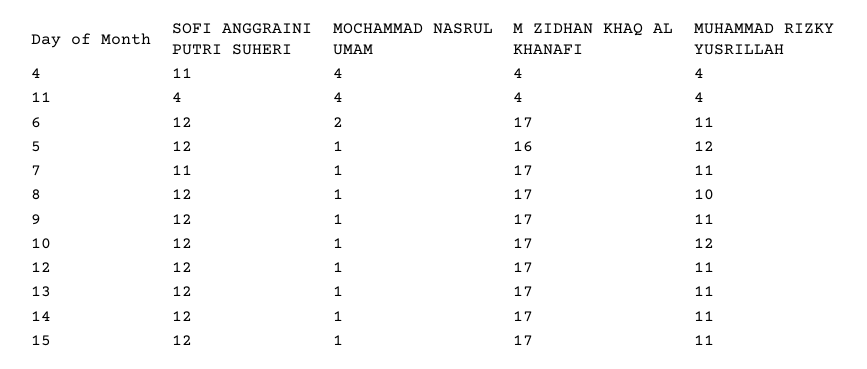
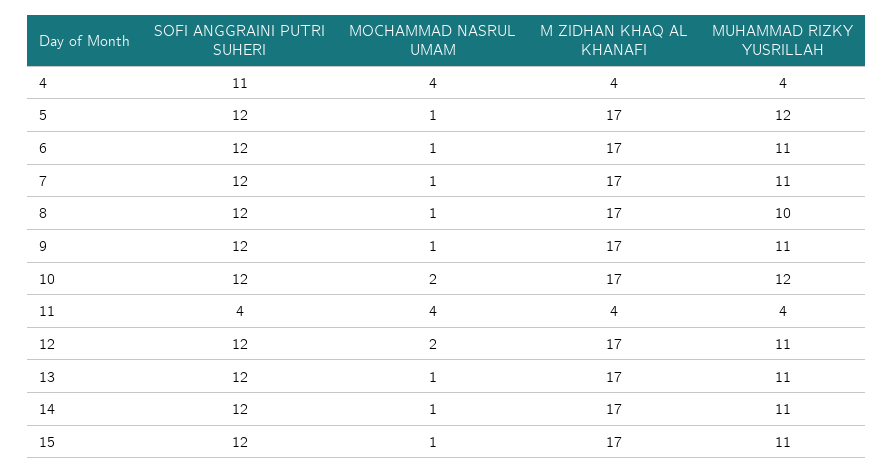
  {
    "SOFI ANGGRAINI PUTRI SUHERI": {
      "4": 11,
      "11": 4,
      "6": 12,
      "5": 12,
-     "7": 11,
+     "7": 12,
      "8": 12,
      "9": 12,
      "10": 12,
      "12": 12,
      "13": 12,
      "14": 12,
      "15": 12
    },
    "MOCHAMMAD NASRUL UMAM": {
      "4": 4,
      "11": 4,
-     "6": 2,
+     "6": 1,
      "5": 1,
      "7": 1,
      "8": 1,
      "9": 1,
-     "10": 1,
+     "10": 2,
-     "12": 1,
+     "12": 2,
      "13": 1,
      "14": 1,
      "15": 1
    },
    "M ZIDHAN KHAQ AL KHANAFI": {
      "4": 4,
      "11": 4,
      "6": 17,
-     "5": 16,
+     "5": 17,
      "7": 17,
      "8": 17,
      "9": 17,
      "10": 17,
      "12": 17,
      "13": 17,
      "14": 17,
      "15": 17
    },
    "MUHAMMAD RIZKY YUSRILLAH": {
      "4": 4,
      "11": 4,
      "6": 11,
      "5": 12,
      "7": 11,
      "8": 10,
      "9": 11,
      "10": 12,
      "12": 11,
      "13": 11,
      "14": 11,
      "15": 11
    }
  }

